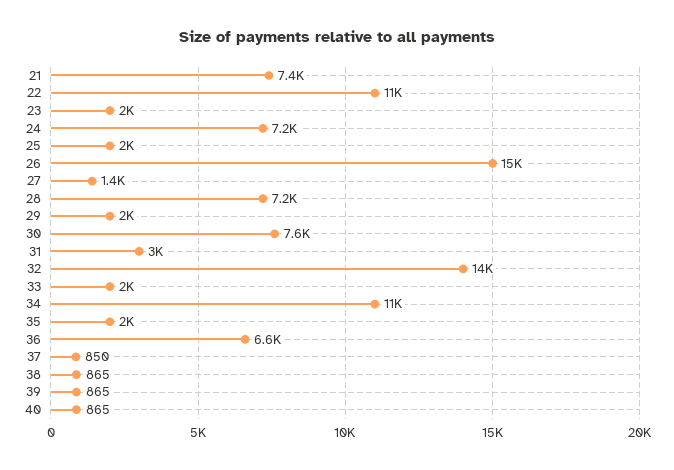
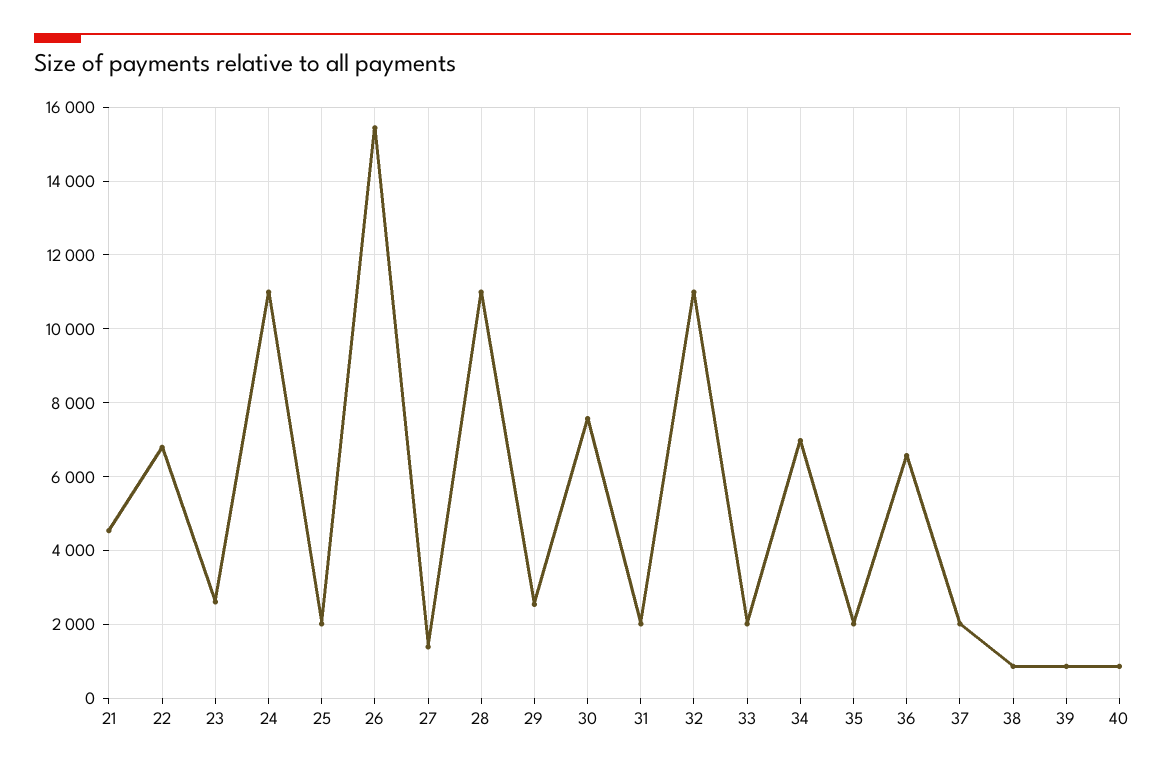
  {
-   "21": 7400,
+   "21": 4600,
-   "22": 11000,
+   "22": 6800,
-   "23": 2000,
+   "23": 2600,
-   "24": 7200,
+   "24": 11000,
    "25": 2000,
    "26": 15000,
    "27": 1400,
-   "28": 7200,
+   "28": 11000,
-   "29": 2000,
+   "29": 2600,
    "30": 7600,
-   "31": 3000,
+   "31": 2000,
-   "32": 14000,
+   "32": 11000,
    "33": 2000,
-   "34": 11000,
+   "34": 7000,
    "35": 2000,
    "36": 6600,
-   "37": 850,
+   "37": 2000,
    "38": 865,
    "39": 865,
    "40": 865
  }

